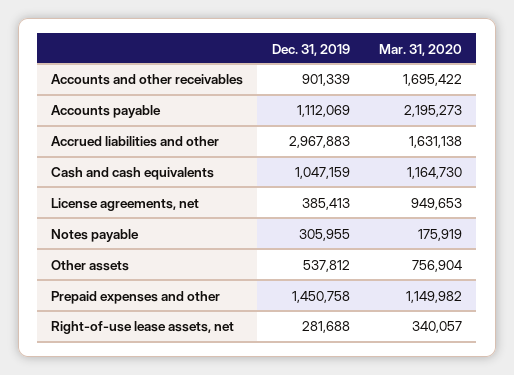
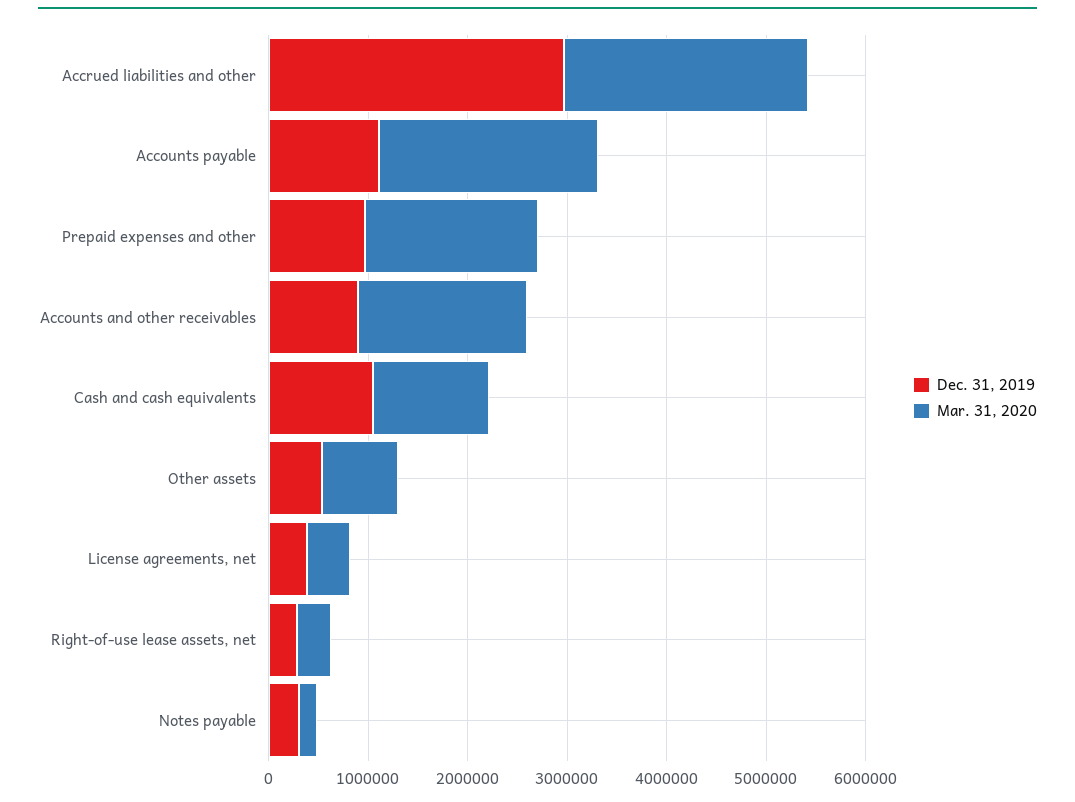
  {
    "Dec. 31, 2019": {
      "Accounts and other receivables": 901339,
      "Accounts payable": 1112069,
      "Accrued liabilities and other": 2967883,
      "Cash and cash equivalents": 1047159,
      "License agreements, net": 385413,
      "Notes payable": 305955,
      "Other assets": 537812,
-     "Prepaid expenses and other": 1450758,
+     "Prepaid expenses and other": 1000000,
      "Right-of-use lease assets, net": 281688
    },
    "Mar. 31, 2020": {
      "Accounts and other receivables": 1695422,
      "Accounts payable": 2195273,
-     "Accrued liabilities and other": 1631138,
+     "Accrued liabilities and other": 2400000,
      "Cash and cash equivalents": 1164730,
-     "License agreements, net": 949653,
+     "License agreements, net": 400000,
      "Notes payable": 175919,
      "Other assets": 756904,
-     "Prepaid expenses and other": 1149982,
+     "Prepaid expenses and other": 1800000,
      "Right-of-use lease assets, net": 340057
    }
  }

